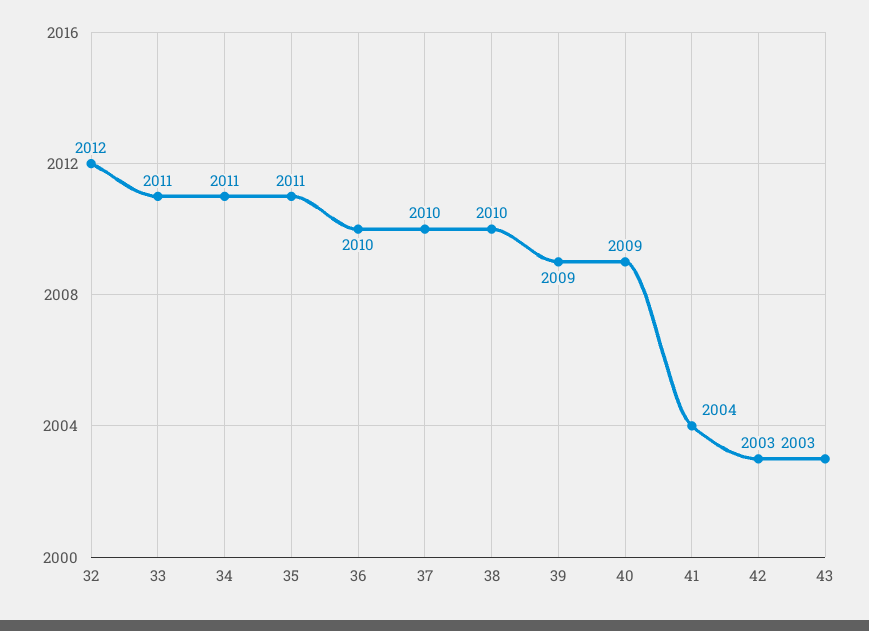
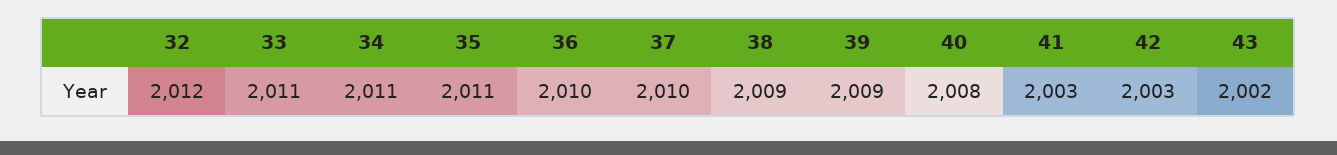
  {
    "32": 2012,
    "33": 2011,
    "34": 2011,
    "35": 2011,
    "36": 2010,
    "37": 2010,
-   "38": 2010,
+   "38": 2009,
    "39": 2009,
-   "40": 2009,
+   "40": 2008,
-   "41": 2004,
+   "41": 2003,
    "42": 2003,
-   "43": 2003
+   "43": 2002
  }

